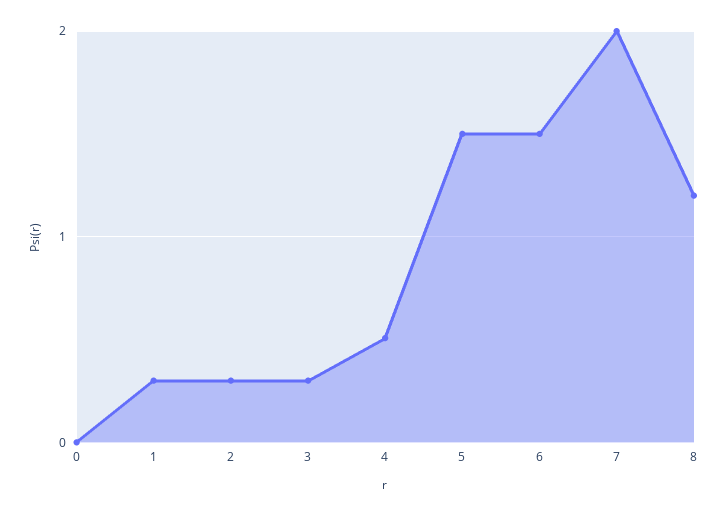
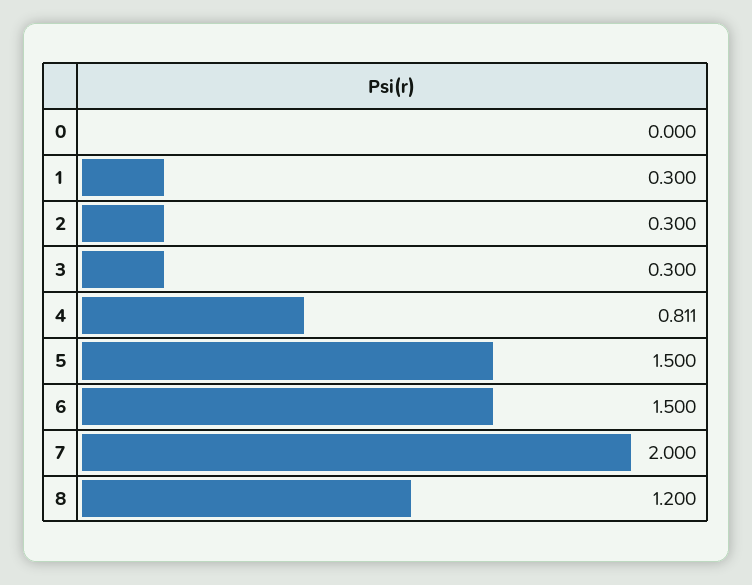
  {
    "0": 0,
    "1": 0.3,
    "2": 0.3,
    "3": 0.3,
-   "4": 0.5,
+   "4": 0.811,
    "5": 1.5,
    "6": 1.5,
    "7": 2,
    "8": 1.2
  }

